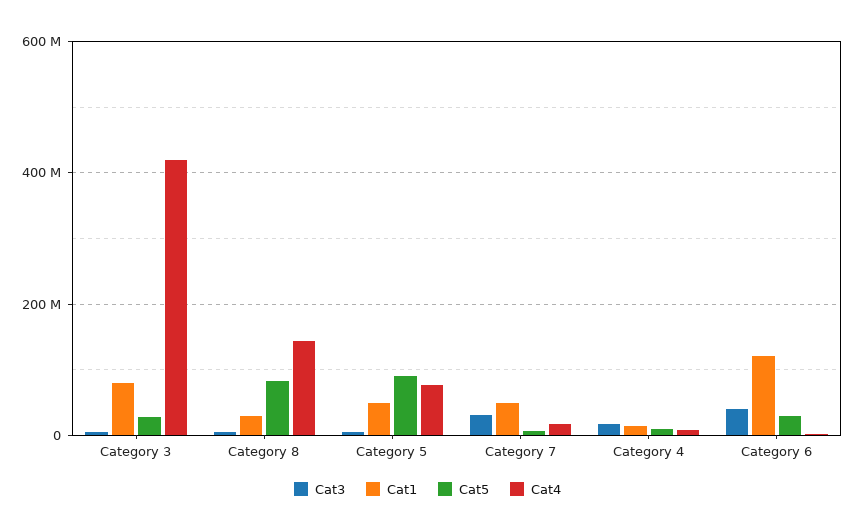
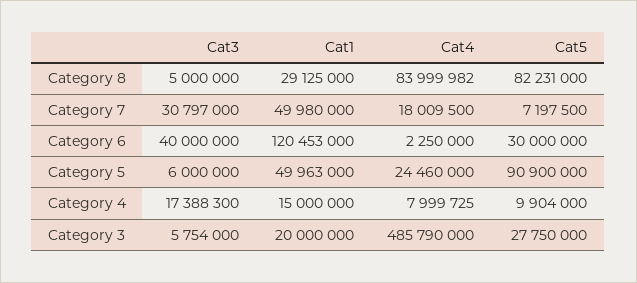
  {
    "Cat3": {
      "Category 3": 5754000,
      "Category 8": 5000000,
      "Category 5": 6000000,
      "Category 7": 30797000,
      "Category 4": 17388300,
      "Category 6": 40000000
    },
    "Cat1": {
-     "Category 3": 80000000,
+     "Category 3": 20000000,
      "Category 8": 29125000,
      "Category 5": 49963000,
      "Category 7": 49980000,
      "Category 4": 15000000,
      "Category 6": 120453000
    },
    "Cat5": {
      "Category 3": 27750000,
      "Category 8": 82231000,
      "Category 5": 90900000,
      "Category 7": 7197500,
      "Category 4": 9904000,
      "Category 6": 30000000
    },
    "Cat4": {
-     "Category 3": 420000000,
+     "Category 3": 485790000,
-     "Category 8": 140000000,
+     "Category 8": 83999982,
-     "Category 5": 80000000,
+     "Category 5": 24460000,
      "Category 7": 18009500,
      "Category 4": 7999725,
      "Category 6": 2250000
    }
  }

